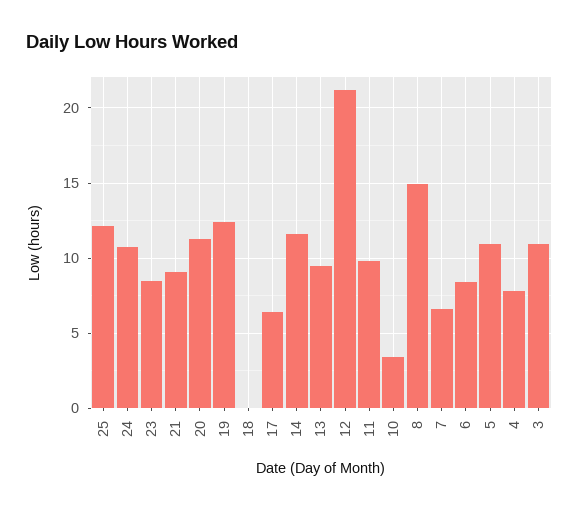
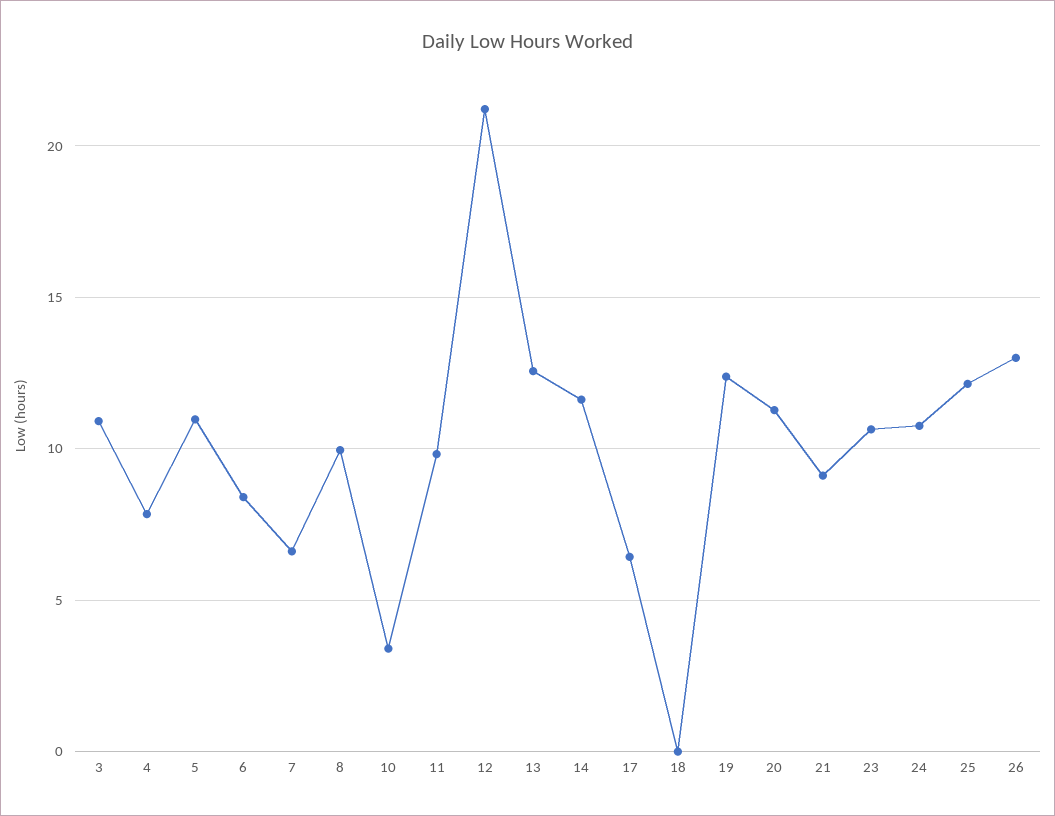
  {
    "25": 12,
    "24": 11,
-   "23": 8.5,
+   "23": 10.5,
    "21": 9,
    "20": 11.5,
    "19": 12.5,
    "18": 0,
    "17": 6.5,
    "14": 11.5,
-   "13": 9.5,
+   "13": 12.5,
    "12": 21,
    "11": 10,
    "10": 3.5,
-   "8": 15,
+   "8": 10,
    "7": 6.5,
    "6": 8.5,
    "5": 11,
    "4": 8,
-   "3": 11
+   "3": 11,
+   "26": 13
  }

